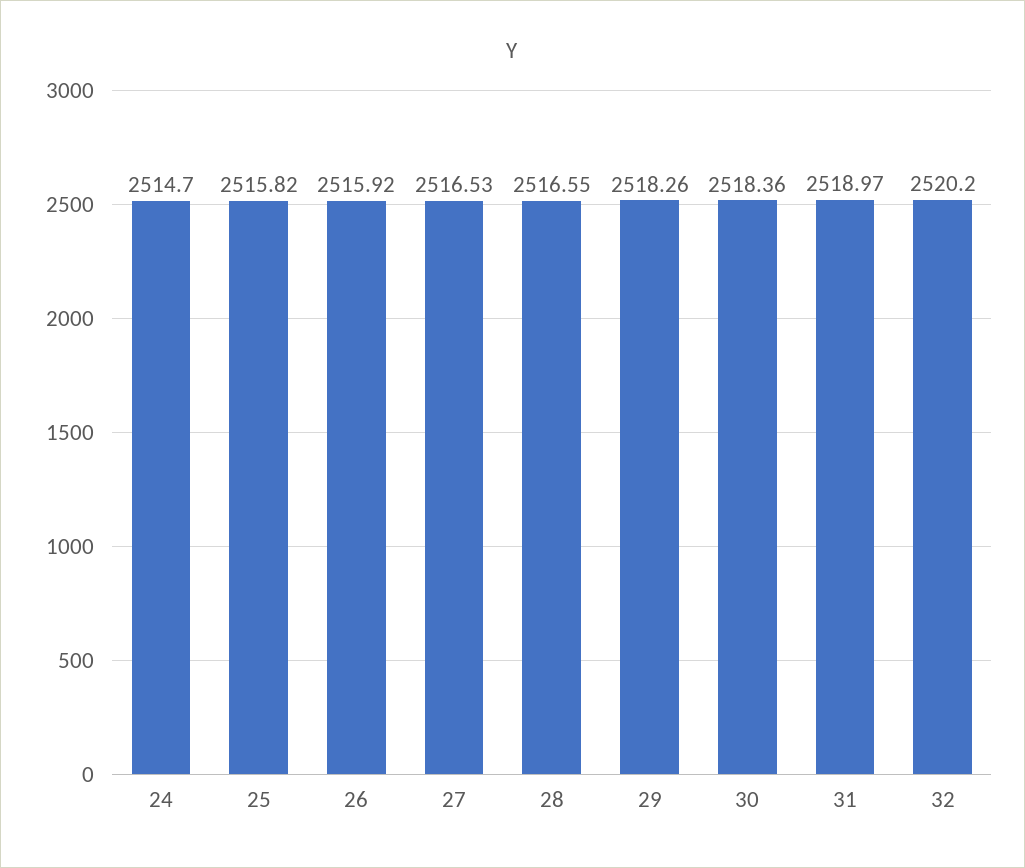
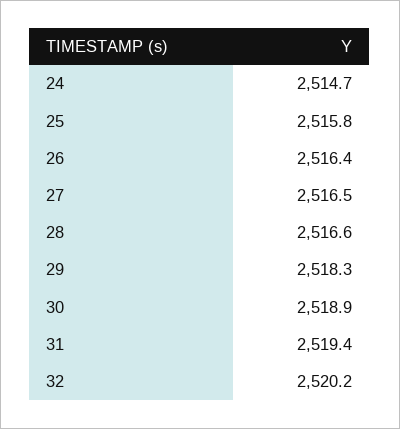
  {
    "24": 2514.7,
    "25": 2515.82,
-   "26": 2515.92,
+   "26": 2516.4,
    "27": 2516.53,
    "28": 2516.55,
    "29": 2518.26,
-   "30": 2518.36,
+   "30": 2518.9,
-   "31": 2518.97,
+   "31": 2519.4,
    "32": 2520.2
  }

